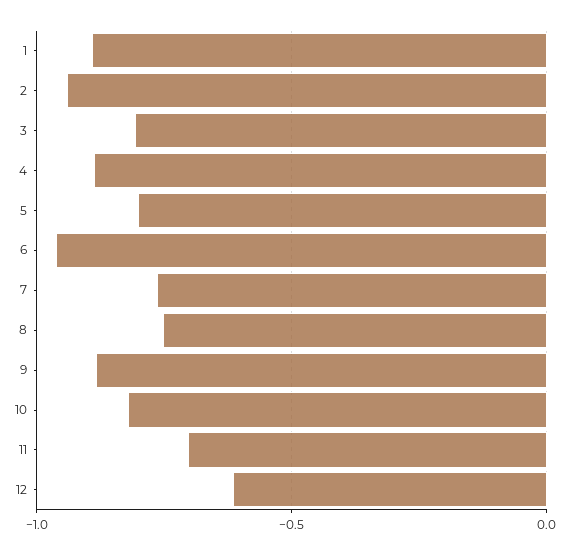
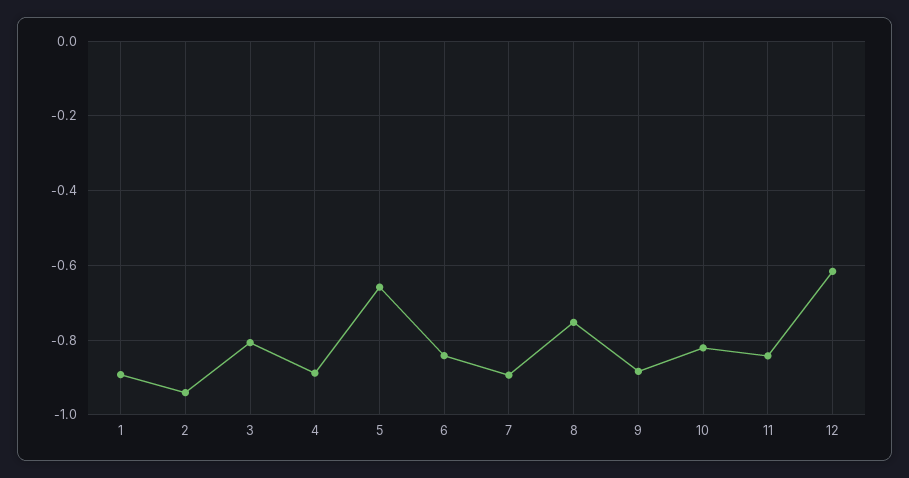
  {
    "1": -0.9,
    "2": -0.94,
    "3": -0.8,
    "4": -0.88,
-   "5": -0.8,
+   "5": -0.66,
-   "6": -0.95,
+   "6": -0.84,
-   "7": -0.75,
+   "7": -0.9,
    "8": -0.76,
    "9": -0.88,
    "10": -0.82,
-   "11": -0.7,
+   "11": -0.84,
    "12": -0.62
  }

